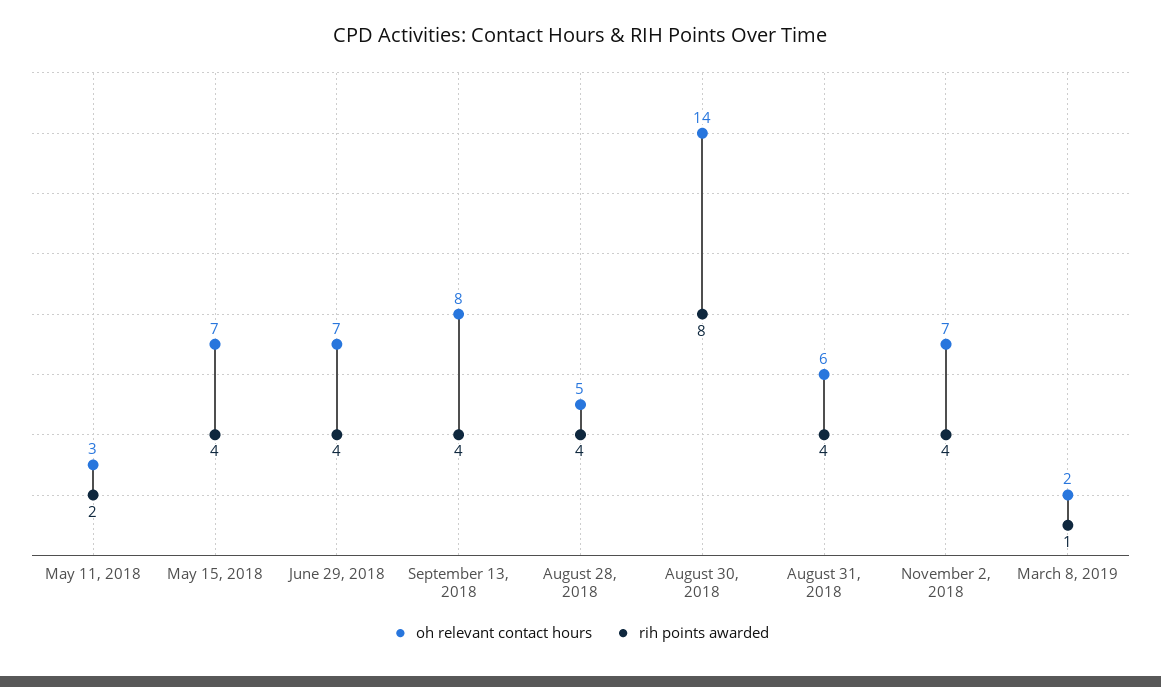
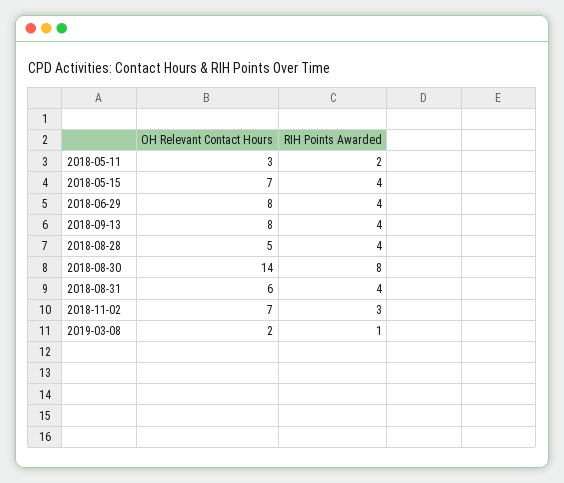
  {
    "oh relevant contact hours": {
      "May 11, 2018": 3,
      "May 15, 2018": 7,
-     "June 29, 2018": 7,
+     "June 29, 2018": 8,
      "September 13, 2018": 8,
      "August 28, 2018": 5,
      "August 30, 2018": 14,
      "August 31, 2018": 6,
      "November 2, 2018": 7,
      "March 8, 2019": 2
    },
    "rih points awarded": {
      "May 11, 2018": 2,
      "May 15, 2018": 4,
      "June 29, 2018": 4,
      "September 13, 2018": 4,
      "August 28, 2018": 4,
      "August 30, 2018": 8,
      "August 31, 2018": 4,
-     "November 2, 2018": 4,
+     "November 2, 2018": 3,
      "March 8, 2019": 1
    }
  }

